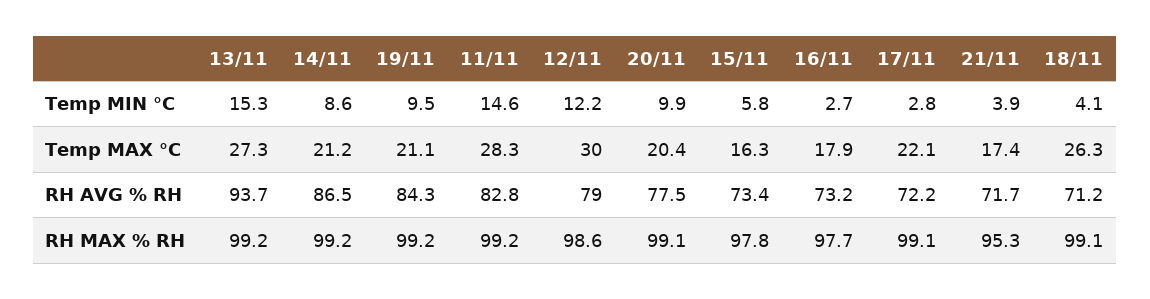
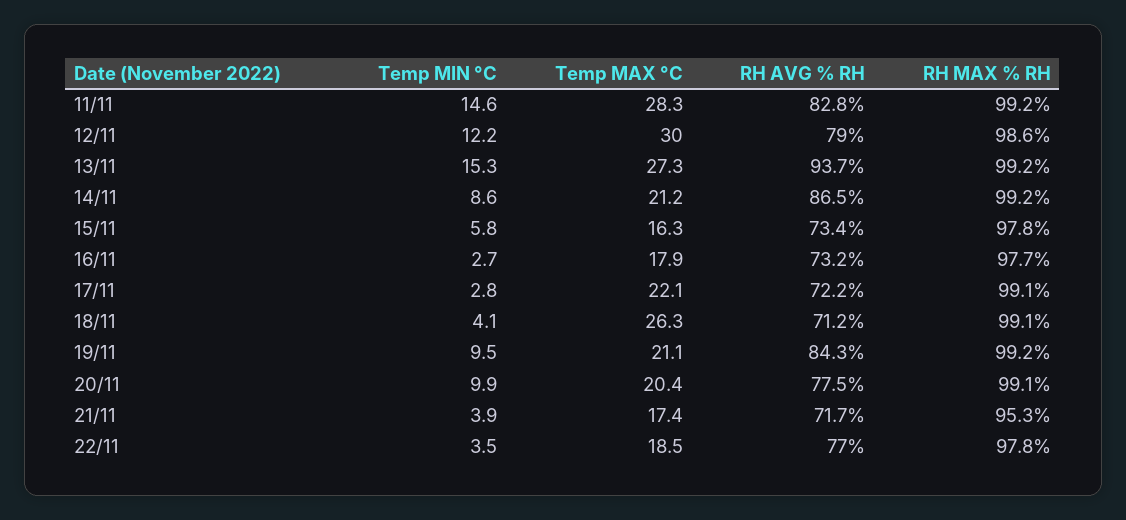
  {
    "13/11": {
      "Temp MIN °C": 15.3,
      "Temp MAX °C": 27.3,
      "RH AVG % RH": 93.7,
      "RH MAX % RH": 99.2
    },
    "14/11": {
      "Temp MIN °C": 8.6,
      "Temp MAX °C": 21.2,
      "RH AVG % RH": 86.5,
      "RH MAX % RH": 99.2
    },
    "19/11": {
      "Temp MIN °C": 9.5,
      "Temp MAX °C": 21.1,
      "RH AVG % RH": 84.3,
      "RH MAX % RH": 99.2
    },
    "11/11": {
      "Temp MIN °C": 14.6,
      "Temp MAX °C": 28.3,
      "RH AVG % RH": 82.8,
      "RH MAX % RH": 99.2
    },
    "12/11": {
      "Temp MIN °C": 12.2,
      "Temp MAX °C": 30,
      "RH AVG % RH": 79,
      "RH MAX % RH": 98.6
    },
    "20/11": {
      "Temp MIN °C": 9.9,
      "Temp MAX °C": 20.4,
      "RH AVG % RH": 77.5,
      "RH MAX % RH": 99.1
    },
    "15/11": {
      "Temp MIN °C": 5.8,
      "Temp MAX °C": 16.3,
      "RH AVG % RH": 73.4,
      "RH MAX % RH": 97.8
    },
    "16/11": {
      "Temp MIN °C": 2.7,
      "Temp MAX °C": 17.9,
      "RH AVG % RH": 73.2,
      "RH MAX % RH": 97.7
    },
    "17/11": {
      "Temp MIN °C": 2.8,
      "Temp MAX °C": 22.1,
      "RH AVG % RH": 72.2,
      "RH MAX % RH": 99.1
    },
    "21/11": {
      "Temp MIN °C": 3.9,
      "Temp MAX °C": 17.4,
      "RH AVG % RH": 71.7,
      "RH MAX % RH": 95.3
    },
    "18/11": {
      "Temp MIN °C": 4.1,
      "Temp MAX °C": 26.3,
      "RH AVG % RH": 71.2,
      "RH MAX % RH": 99.1
-   }
+   },
+   "22/11": {
+     "Temp MIN °C": 3.5,
+     "Temp MAX °C": 18.5,
+     "RH AVG % RH": 77,
+     "RH MAX % RH": 97.8
+   }
  }

